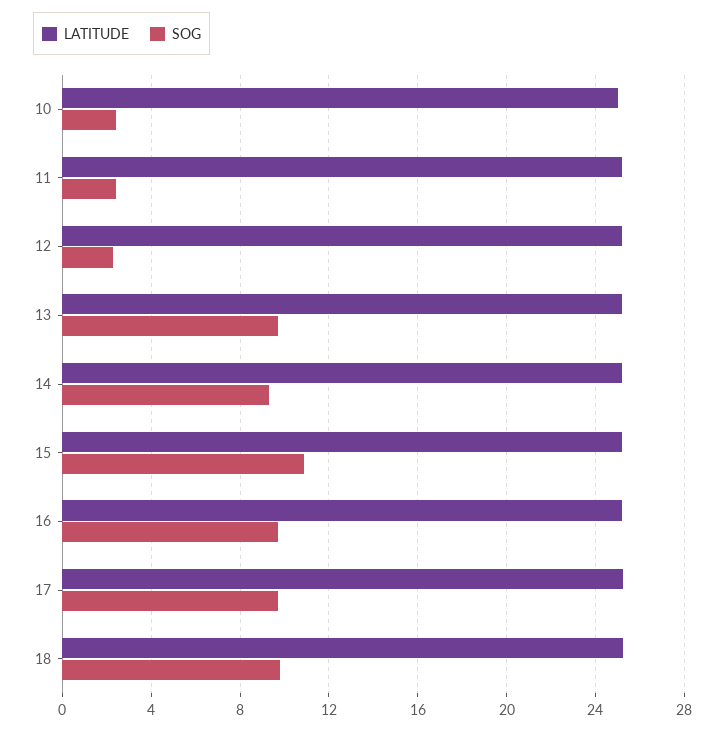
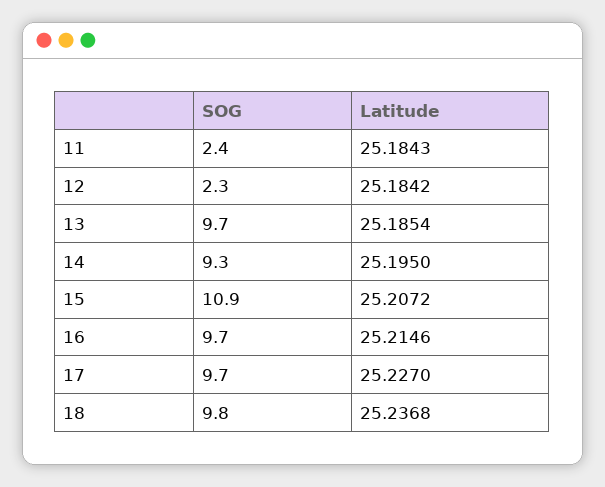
  {
    "LATITUDE": {
-     "10": 25,
      "11": 25.1843,
      "12": 25.1842,
      "13": 25.1854,
      "14": 25.195,
      "15": 25.2072,
      "16": 25.2146,
      "17": 25.227,
      "18": 25.2368
    },
    "SOG": {
-     "10": 2.5,
      "11": 2.4,
      "12": 2.3,
      "13": 9.7,
      "14": 9.3,
      "15": 10.9,
      "16": 9.7,
      "17": 9.7,
      "18": 9.8
    }
  }

